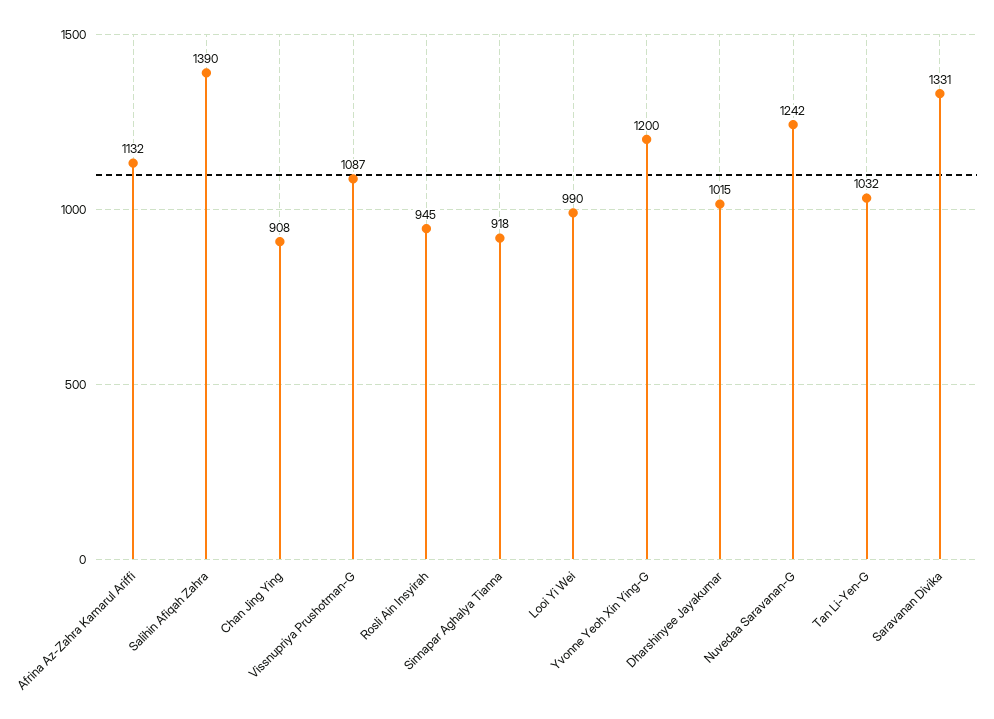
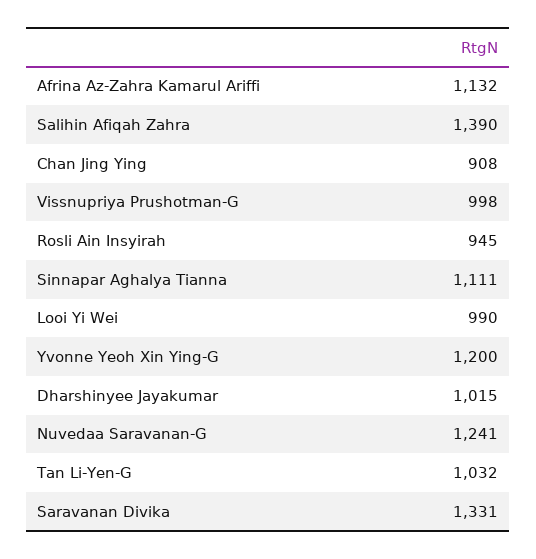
  {
    "Afrina Az-Zahra Kamarul Ariffi": 1132,
    "Salihin Afiqah Zahra": 1390,
    "Chan Jing Ying": 908,
-   "Vissnupriya Prushotman-G": 1087,
+   "Vissnupriya Prushotman-G": 998,
    "Rosli Ain Insyirah": 945,
-   "Sinnapar Aghalya Tianna": 918,
+   "Sinnapar Aghalya Tianna": 1111,
    "Looi Yi Wei": 990,
    "Yvonne Yeoh Xin Ying-G": 1200,
    "Dharshinyee Jayakumar": 1015,
-   "Nuvedaa Saravanan-G": 1242,
+   "Nuvedaa Saravanan-G": 1241,
    "Tan Li-Yen-G": 1032,
    "Saravanan Divika": 1331
  }

